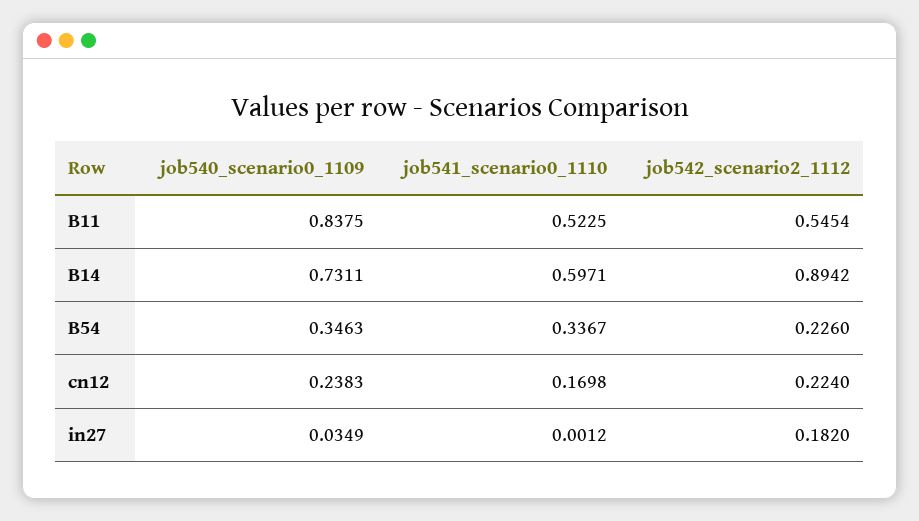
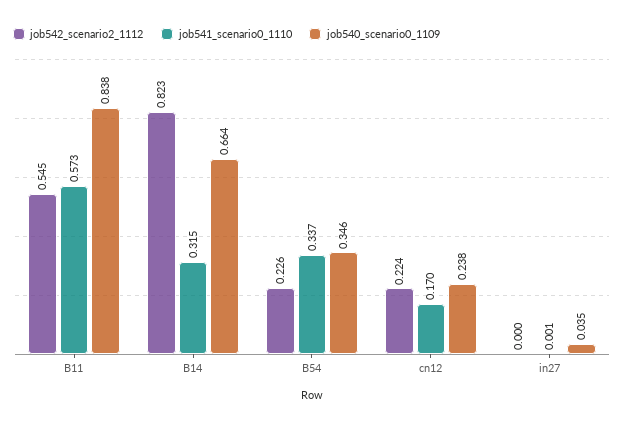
  {
    "job540_scenario0_1109": {
      "B11": 0.8375,
-     "B14": 0.7311,
+     "B14": 0.664,
      "B54": 0.3463,
      "cn12": 0.2383,
      "in27": 0.0349
    },
    "job541_scenario0_1110": {
-     "B11": 0.5225,
+     "B11": 0.573,
-     "B14": 0.5971,
+     "B14": 0.315,
      "B54": 0.3367,
      "cn12": 0.1698,
      "in27": 0.0012
    },
    "job542_scenario2_1112": {
      "B11": 0.5454,
-     "B14": 0.8942,
+     "B14": 0.823,
      "B54": 0.226,
      "cn12": 0.224,
-     "in27": 0.182
+     "in27": 0
    }
  }

